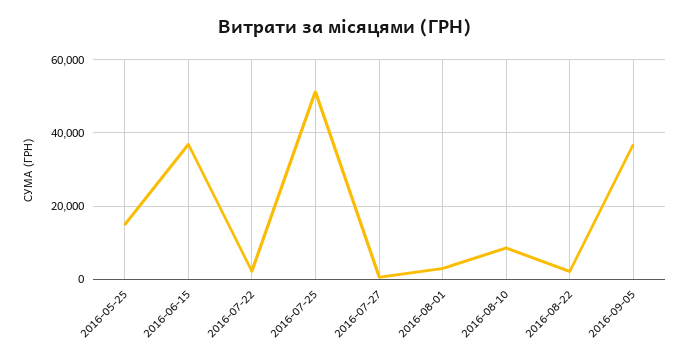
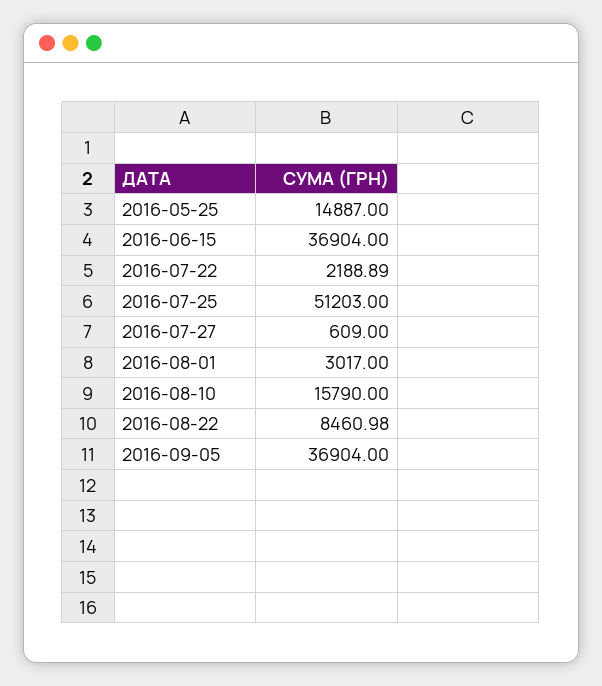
  {
    "2016-05-25": 14887,
    "2016-06-15": 36904,
    "2016-07-22": 2188.89,
    "2016-07-25": 51203,
    "2016-07-27": 609,
    "2016-08-01": 3017,
-   "2016-08-10": 8000,
+   "2016-08-10": 15790,
-   "2016-08-22": 2000,
+   "2016-08-22": 8460.98,
    "2016-09-05": 36904
  }

